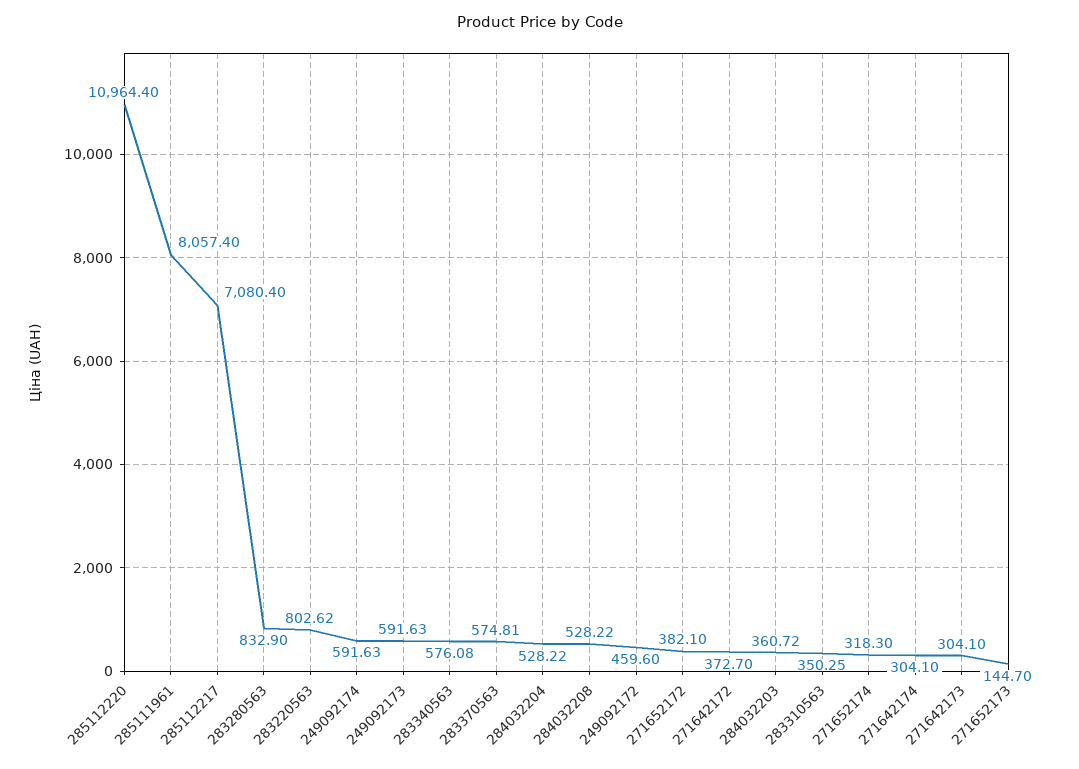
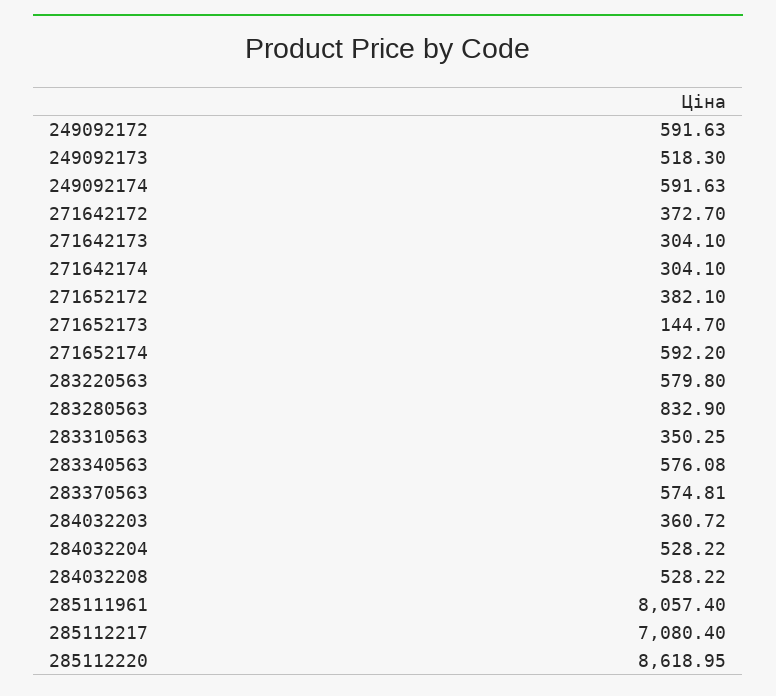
  {
-   "285112220": 10964.4,
+   "285112220": 8618.95,
    "285111961": 8057.4,
    "285112217": 7080.4,
    "283280563": 832.9,
-   "283220563": 802.62,
+   "283220563": 579.8,
    "249092174": 591.63,
-   "249092173": 591.63,
+   "249092173": 518.3,
    "283340563": 576.08,
    "283370563": 574.81,
    "284032204": 528.22,
    "284032208": 528.22,
-   "249092172": 459.6,
+   "249092172": 591.63,
    "271652172": 382.1,
    "271642172": 372.7,
    "284032203": 360.72,
    "283310563": 350.25,
-   "271652174": 318.3,
+   "271652174": 592.2,
    "271642174": 304.1,
    "271642173": 304.1,
    "271652173": 144.7
  }

